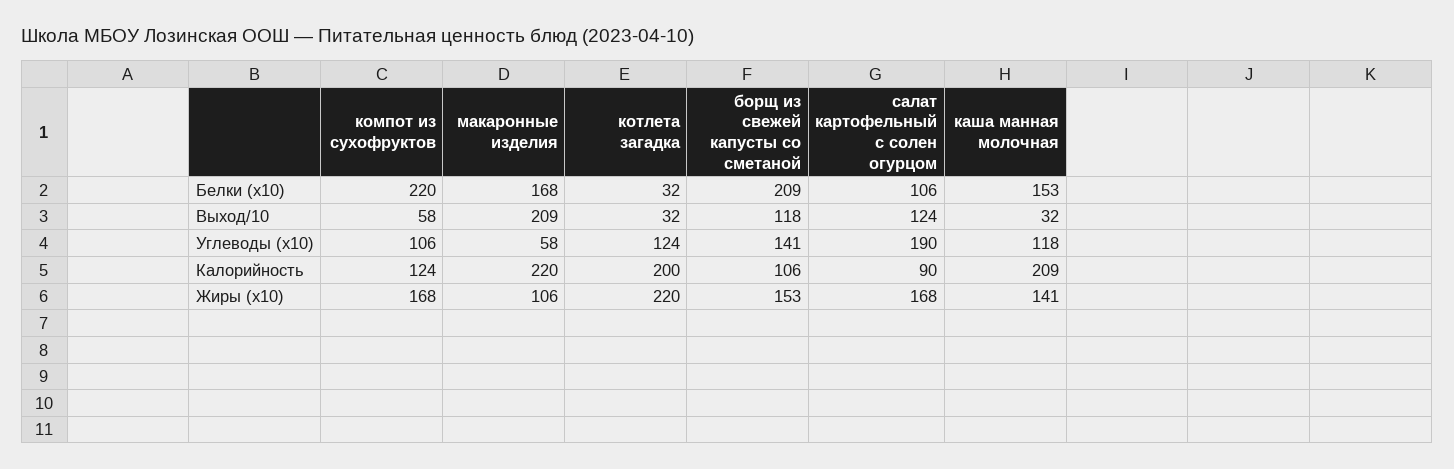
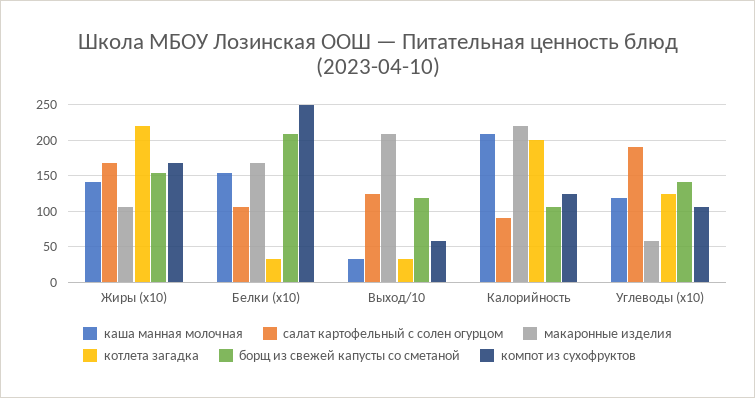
  {
    "компот из сухофруктов": {
-     "Белки (x10)": 220,
+     "Белки (x10)": 250,
      "Выход/10": 58,
      "Углеводы (x10)": 106,
      "Калорийность": 124,
      "Жиры (x10)": 168
    },
    "макаронные изделия": {
      "Белки (x10)": 168,
      "Выход/10": 209,
      "Углеводы (x10)": 58,
      "Калорийность": 220,
      "Жиры (x10)": 106
    },
    "котлета загадка": {
      "Белки (x10)": 32,
      "Выход/10": 32,
      "Углеводы (x10)": 124,
      "Калорийность": 200,
      "Жиры (x10)": 220
    },
    "борщ из свежей капусты со сметаной": {
      "Белки (x10)": 209,
      "Выход/10": 118,
      "Углеводы (x10)": 141,
      "Калорийность": 106,
      "Жиры (x10)": 153
    },
    "салат картофельный с солен огурцом": {
      "Белки (x10)": 106,
      "Выход/10": 124,
      "Углеводы (x10)": 190,
      "Калорийность": 90,
      "Жиры (x10)": 168
    },
    "каша манная молочная": {
      "Белки (x10)": 153,
      "Выход/10": 32,
      "Углеводы (x10)": 118,
      "Калорийность": 209,
      "Жиры (x10)": 141
    }
  }

